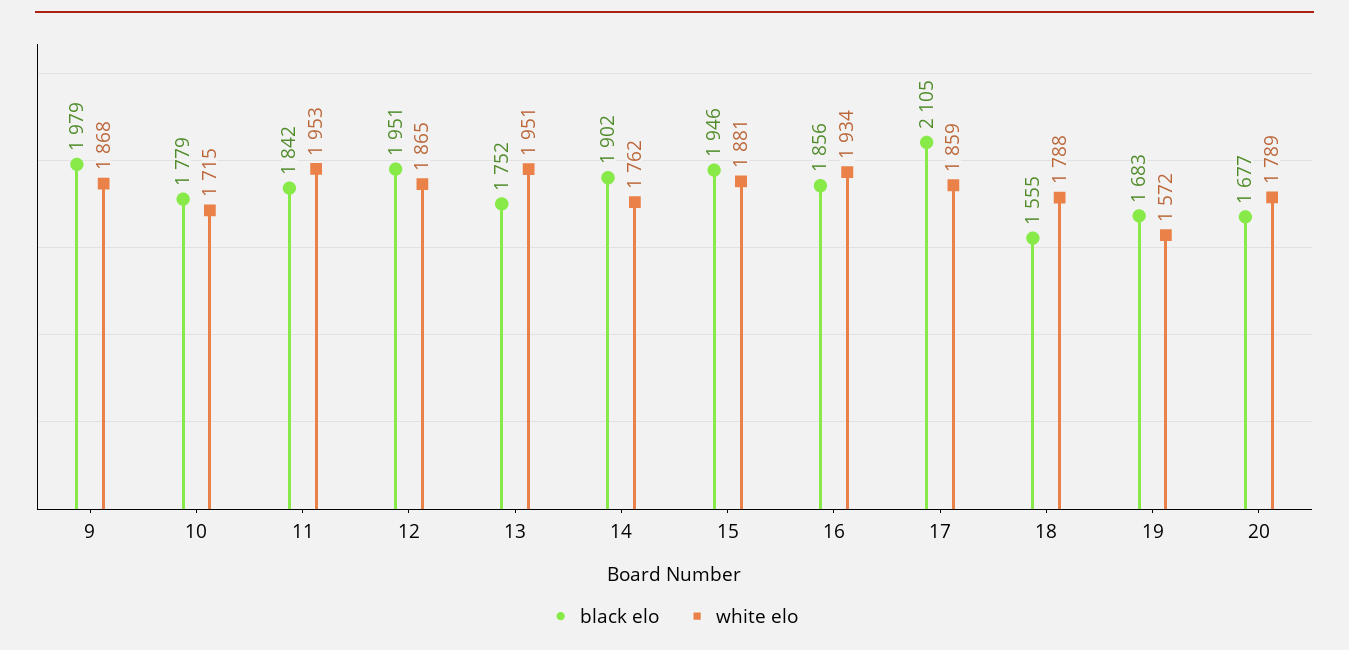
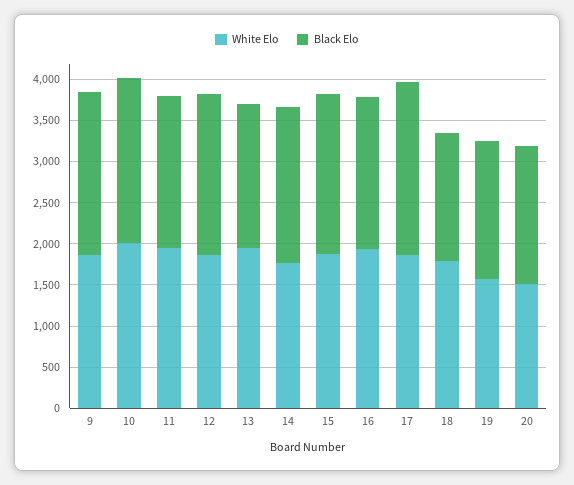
  {
    "black elo": {
      "9": 1979,
-     "10": 1779,
+     "10": 2000,
      "11": 1842,
      "12": 1951,
      "13": 1752,
      "14": 1902,
      "15": 1946,
      "16": 1856,
      "17": 2105,
      "18": 1555,
      "19": 1683,
      "20": 1677
    },
    "white elo": {
      "9": 1868,
-     "10": 1715,
+     "10": 2000,
      "11": 1953,
      "12": 1865,
      "13": 1951,
      "14": 1762,
      "15": 1881,
      "16": 1934,
      "17": 1859,
      "18": 1788,
      "19": 1572,
-     "20": 1789
+     "20": 1500
    }
  }

